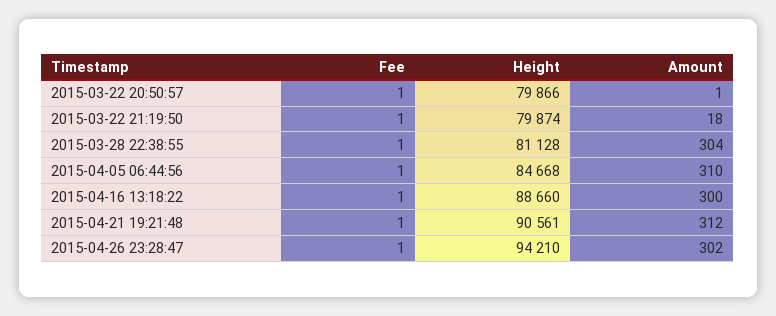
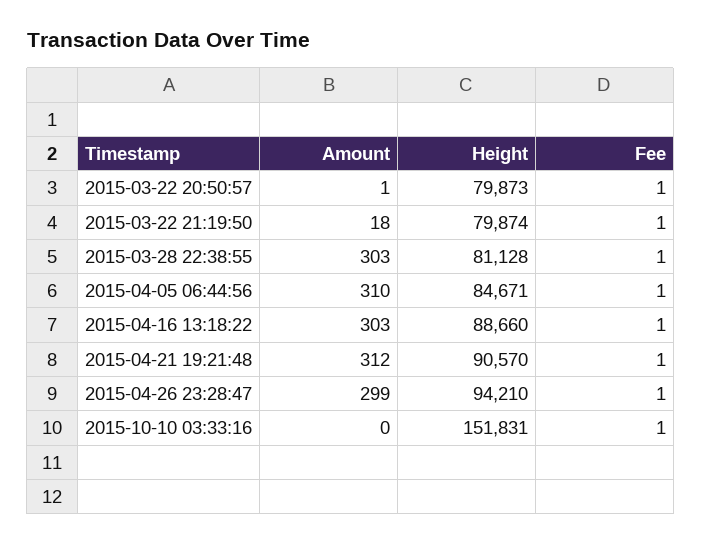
  {
    "Fee": {
      "2015-03-22 20:50:57": 1,
      "2015-03-22 21:19:50": 1,
      "2015-03-28 22:38:55": 1,
      "2015-04-05 06:44:56": 1,
      "2015-04-16 13:18:22": 1,
      "2015-04-21 19:21:48": 1,
-     "2015-04-26 23:28:47": 1
+     "2015-04-26 23:28:47": 1,
+     "2015-10-10 03:33:16": 1
    },
    "Height": {
-     "2015-03-22 20:50:57": 79866,
+     "2015-03-22 20:50:57": 79873,
      "2015-03-22 21:19:50": 79874,
      "2015-03-28 22:38:55": 81128,
-     "2015-04-05 06:44:56": 84668,
+     "2015-04-05 06:44:56": 84671,
      "2015-04-16 13:18:22": 88660,
-     "2015-04-21 19:21:48": 90561,
+     "2015-04-21 19:21:48": 90570,
-     "2015-04-26 23:28:47": 94210
+     "2015-04-26 23:28:47": 94210,
+     "2015-10-10 03:33:16": 151831
    },
    "Amount": {
      "2015-03-22 20:50:57": 1,
      "2015-03-22 21:19:50": 18,
-     "2015-03-28 22:38:55": 304,
+     "2015-03-28 22:38:55": 303,
      "2015-04-05 06:44:56": 310,
-     "2015-04-16 13:18:22": 300,
+     "2015-04-16 13:18:22": 303,
      "2015-04-21 19:21:48": 312,
-     "2015-04-26 23:28:47": 302
+     "2015-04-26 23:28:47": 299,
+     "2015-10-10 03:33:16": 0
    }
  }

